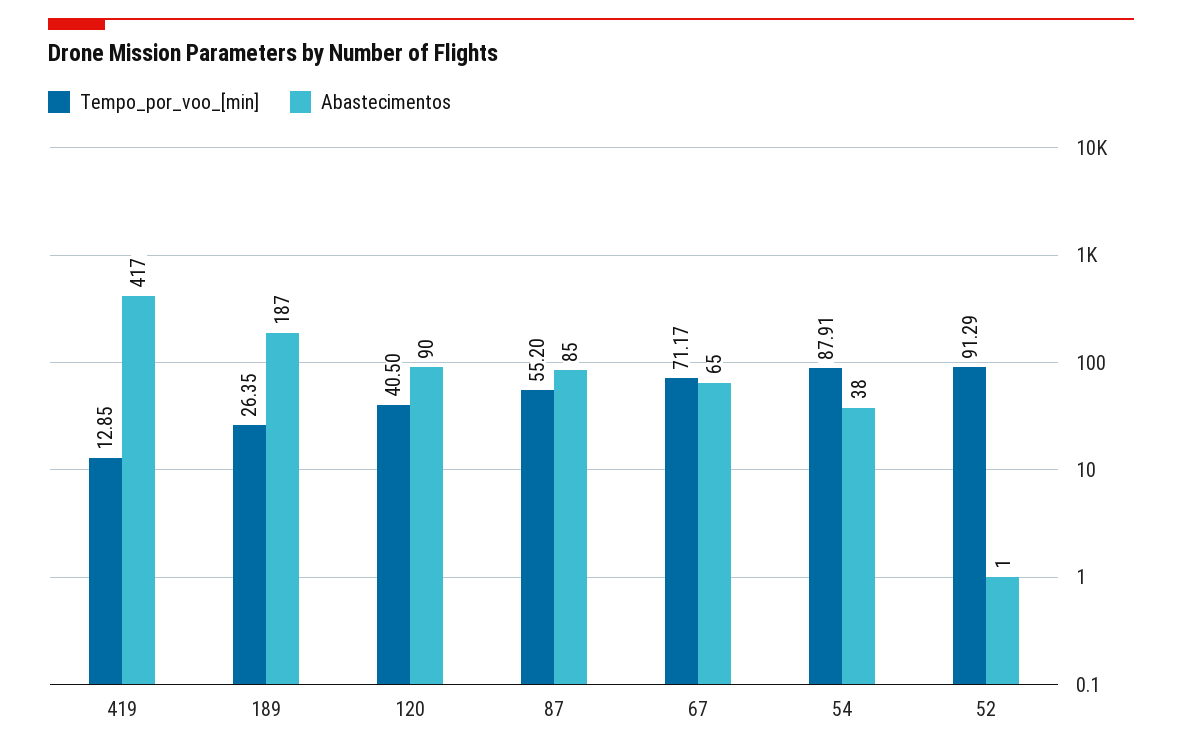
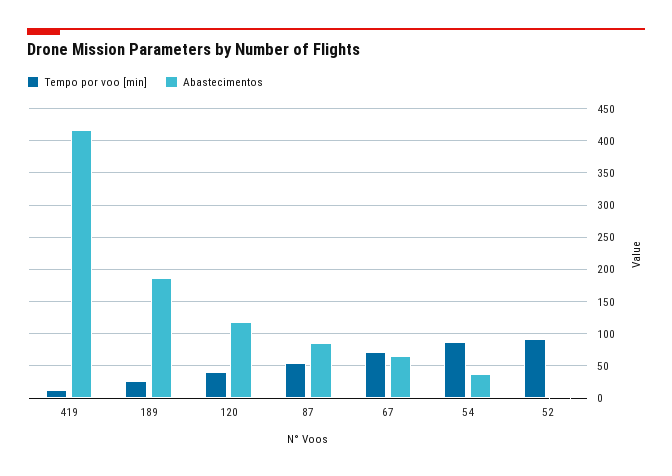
  {
    "Tempo_por_voo_[min]": {
      "419": 12.85,
      "189": 26.35,
      "120": 40.5,
      "87": 55.2,
      "67": 71.17,
      "54": 87.91,
      "52": 91.29
    },
    "Abastecimentos": {
      "419": 417,
      "189": 187,
-     "120": 90,
+     "120": 120,
      "87": 85,
      "67": 65,
      "54": 38,
      "52": 1
    }
  }

